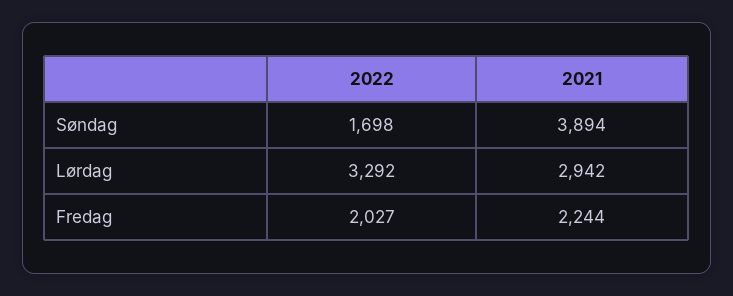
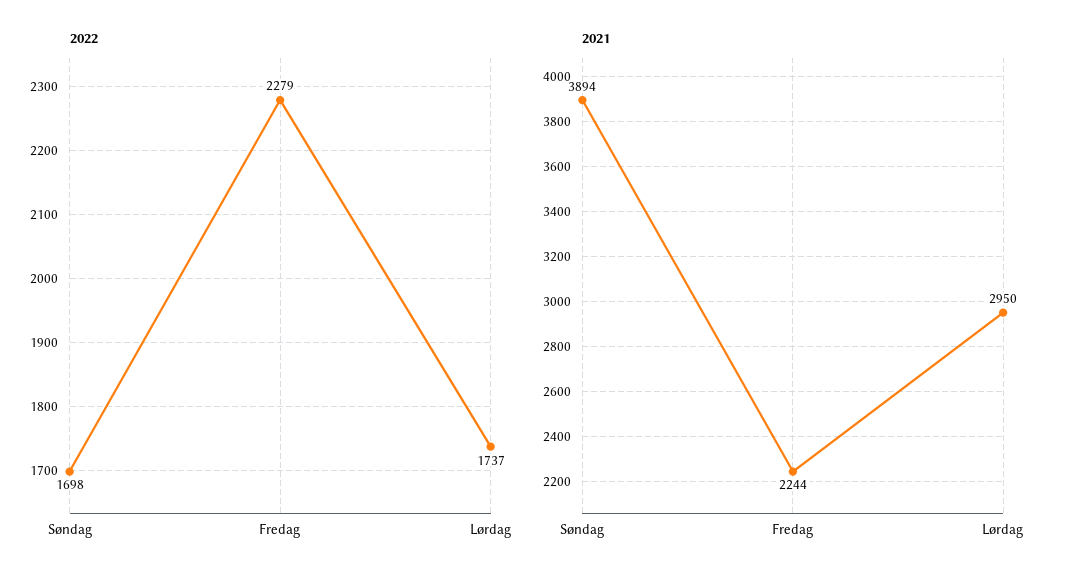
  {
    "2022": {
      "Søndag": 1698,
-     "Lørdag": 3292,
+     "Lørdag": 1737,
-     "Fredag": 2027
+     "Fredag": 2279
    },
    "2021": {
      "Søndag": 3894,
-     "Lørdag": 2942,
+     "Lørdag": 2950,
      "Fredag": 2244
    }
  }

